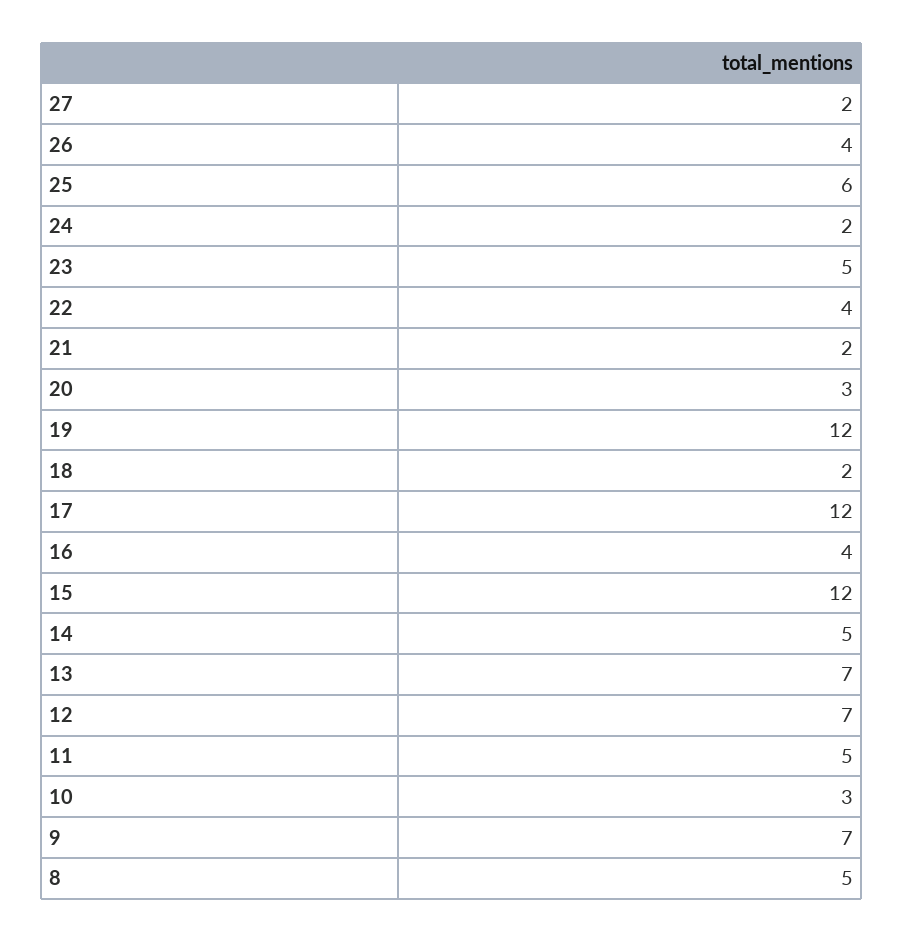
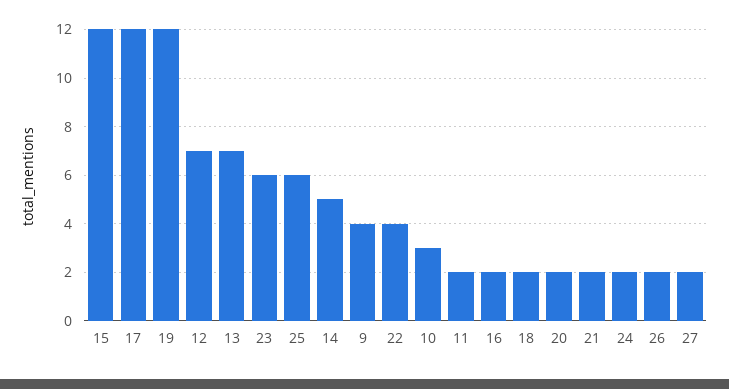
  {
    "27": 2,
-   "26": 4,
+   "26": 2,
    "25": 6,
    "24": 2,
-   "23": 5,
+   "23": 6,
    "22": 4,
    "21": 2,
-   "20": 3,
+   "20": 2,
    "19": 12,
    "18": 2,
    "17": 12,
-   "16": 4,
+   "16": 2,
    "15": 12,
    "14": 5,
    "13": 7,
    "12": 7,
-   "11": 5,
+   "11": 2,
    "10": 3,
-   "9": 7,
+   "9": 4
-   "8": 5
  }

